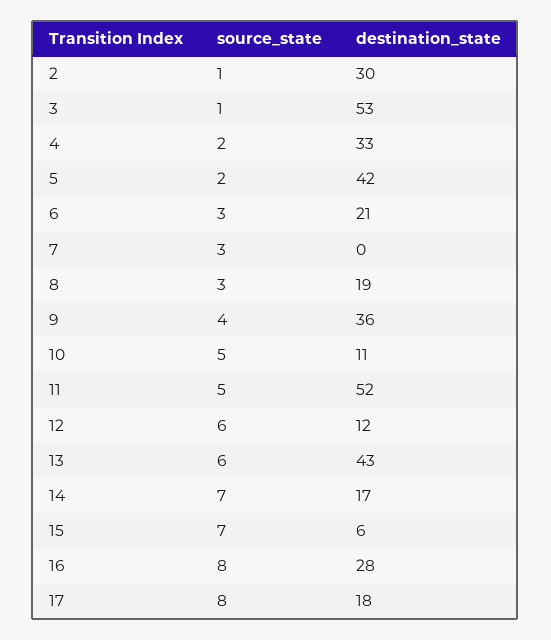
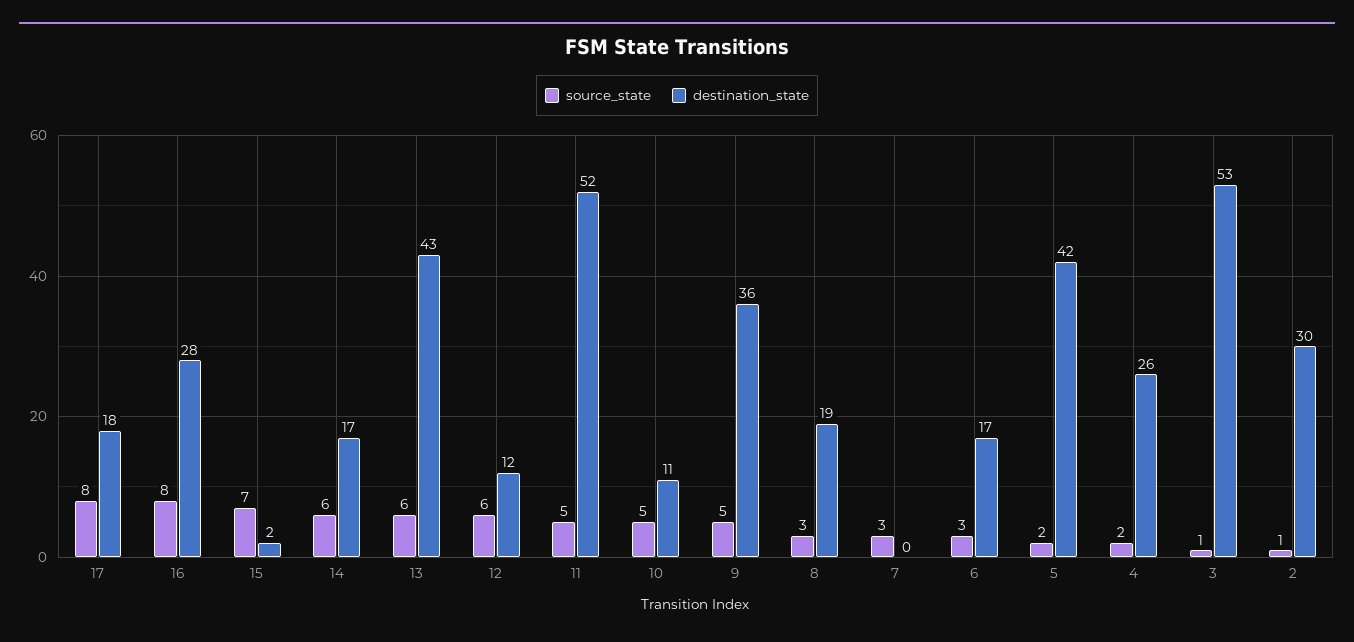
  {
    "source_state": {
      "2": 1,
      "3": 1,
      "4": 2,
      "5": 2,
      "6": 3,
      "7": 3,
      "8": 3,
-     "9": 4,
+     "9": 5,
      "10": 5,
      "11": 5,
      "12": 6,
      "13": 6,
-     "14": 7,
+     "14": 6,
      "15": 7,
      "16": 8,
      "17": 8
    },
    "destination_state": {
      "2": 30,
      "3": 53,
-     "4": 33,
+     "4": 26,
      "5": 42,
-     "6": 21,
+     "6": 17,
      "7": 0,
      "8": 19,
      "9": 36,
      "10": 11,
      "11": 52,
      "12": 12,
      "13": 43,
      "14": 17,
-     "15": 6,
+     "15": 2,
      "16": 28,
      "17": 18
    }
  }

